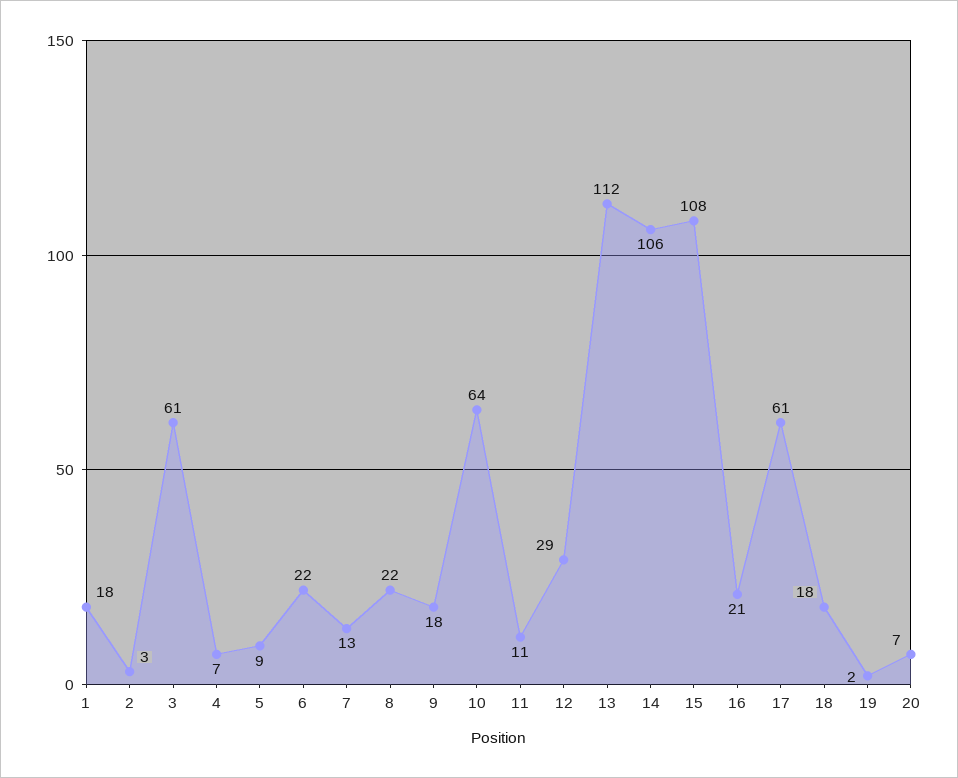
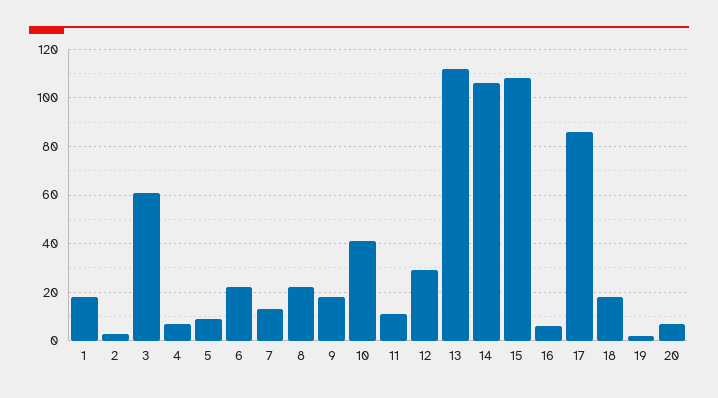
  {
    "1": 18,
    "2": 3,
    "3": 61,
    "4": 7,
    "5": 9,
    "6": 22,
    "7": 13,
    "8": 22,
    "9": 18,
-   "10": 64,
+   "10": 40,
    "11": 11,
    "12": 29,
    "13": 112,
    "14": 106,
    "15": 108,
-   "16": 21,
+   "16": 5,
-   "17": 61,
+   "17": 85,
    "18": 18,
    "19": 2,
    "20": 7
  }

